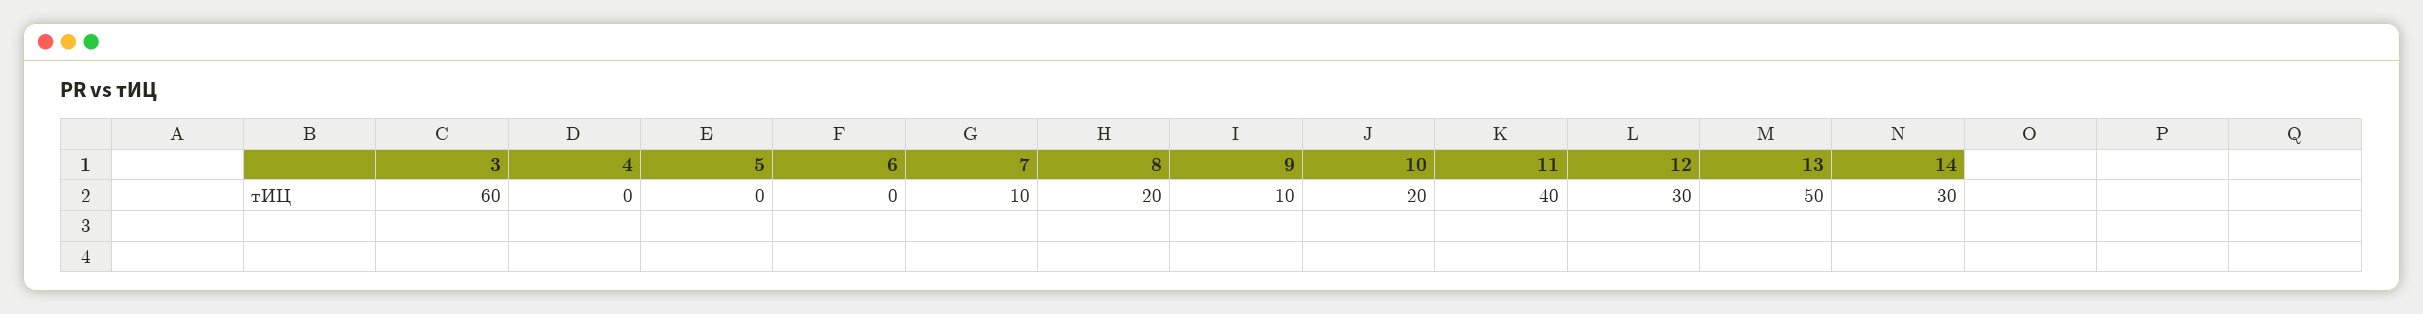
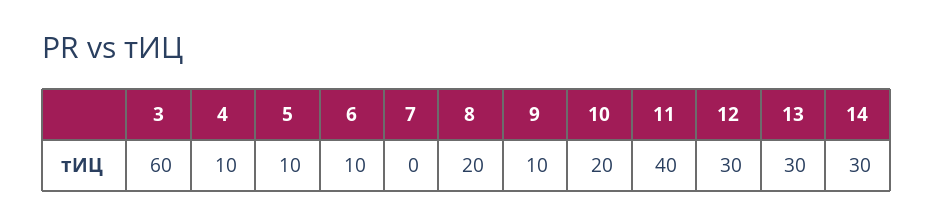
  {
    "3": 60,
-   "4": 0,
+   "4": 10,
-   "5": 0,
+   "5": 10,
-   "6": 0,
+   "6": 10,
-   "7": 10,
+   "7": 0,
    "8": 20,
    "9": 10,
    "10": 20,
    "11": 40,
    "12": 30,
-   "13": 50,
+   "13": 30,
    "14": 30
  }

